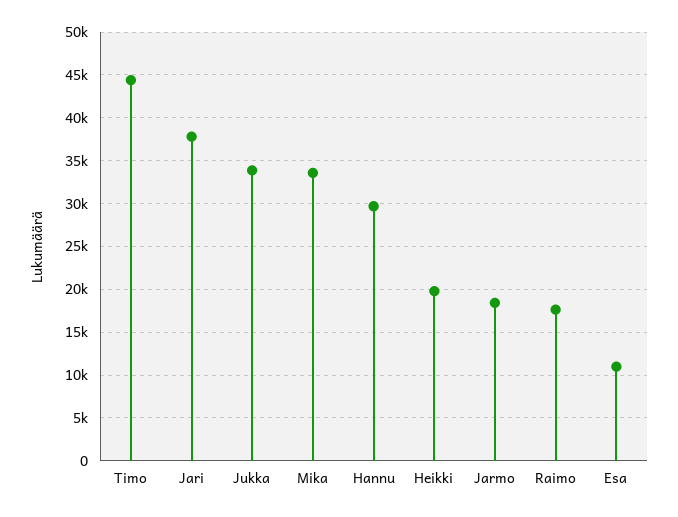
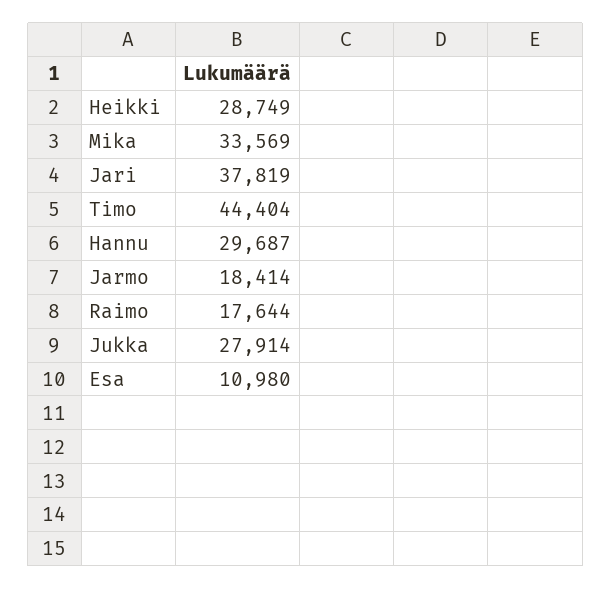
  {
    "Timo": 44404,
    "Jari": 37819,
-   "Jukka": 34000,
+   "Jukka": 27914,
    "Mika": 33569,
    "Hannu": 29687,
-   "Heikki": 20000,
+   "Heikki": 28749,
    "Jarmo": 18414,
    "Raimo": 17644,
    "Esa": 10980
  }

